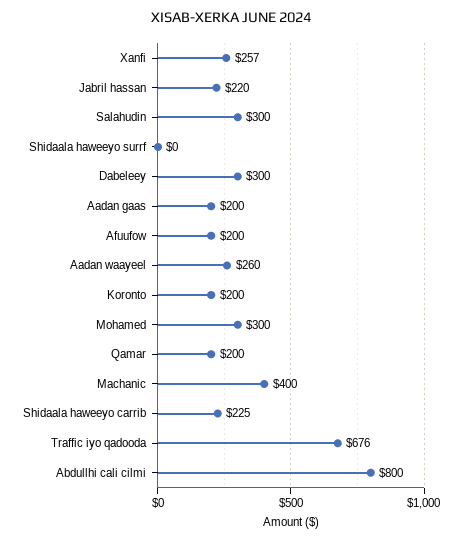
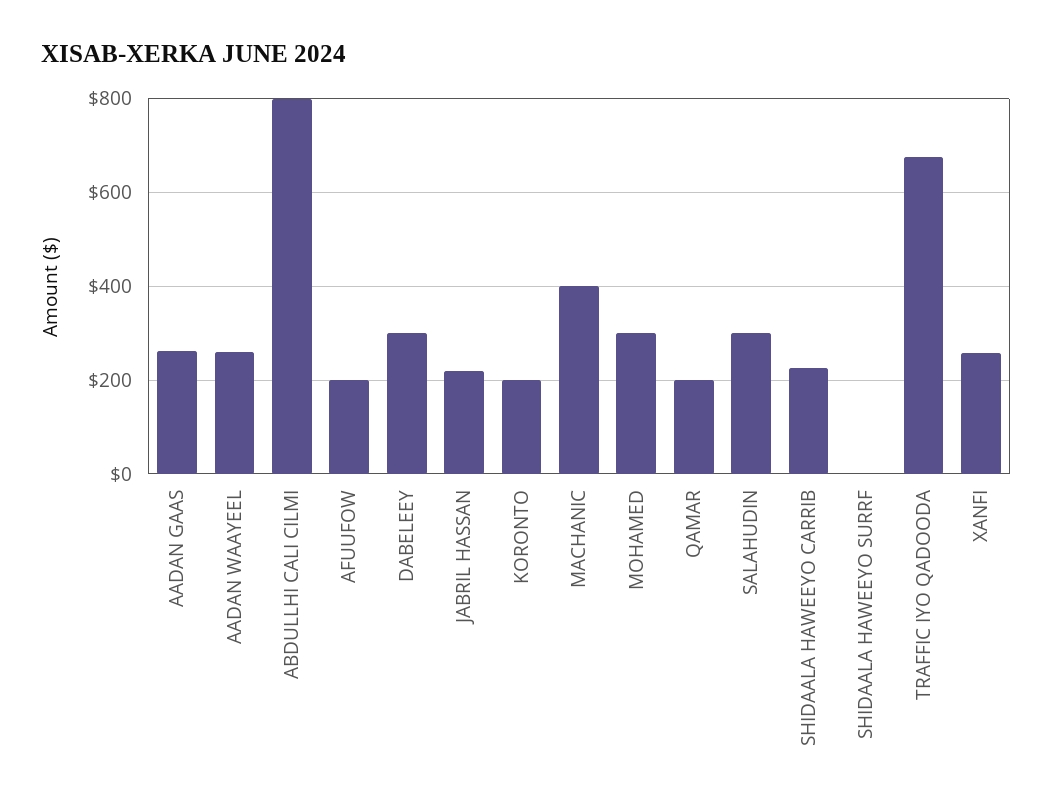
  {
    "Xanfi": 257,
    "Jabril hassan": 220,
    "Salahudin": 300,
    "Shidaala haweeyo surrf": 0,
    "Dabeleey": 300,
-   "Aadan gaas": 200,
+   "Aadan gaas": 260,
    "Afuufow": 200,
    "Aadan waayeel": 260,
    "Koronto": 200,
    "Mohamed": 300,
    "Qamar": 200,
    "Machanic": 400,
    "Shidaala haweeyo carrib": 225,
    "Traffic iyo qadooda": 676,
    "Abdullhi cali cilmi": 800
  }

